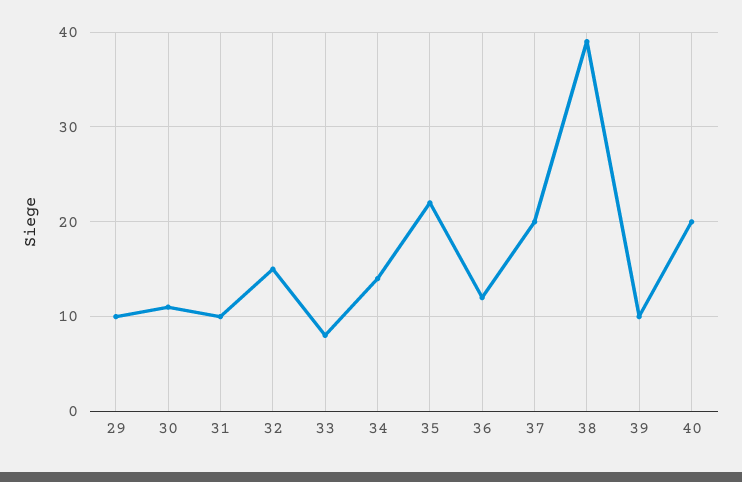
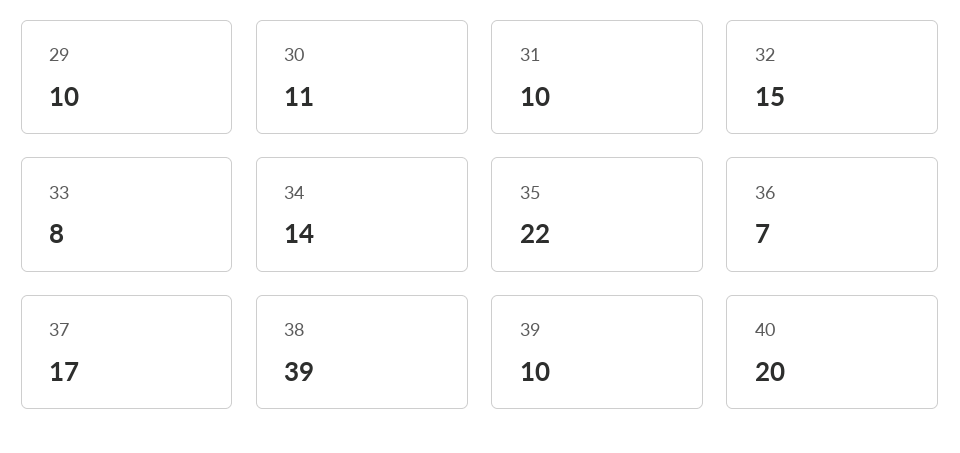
  {
    "29": 10,
    "30": 11,
    "31": 10,
    "32": 15,
    "33": 8,
    "34": 14,
    "35": 22,
-   "36": 12,
+   "36": 7,
-   "37": 20,
+   "37": 17,
    "38": 39,
    "39": 10,
    "40": 20
  }

